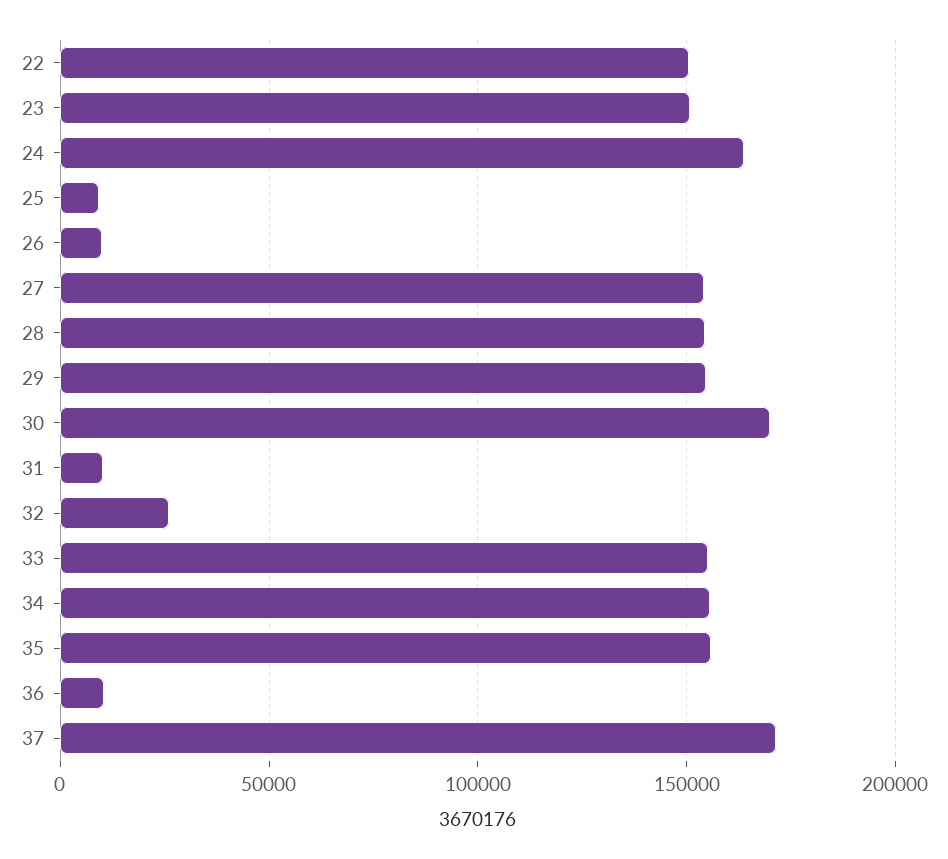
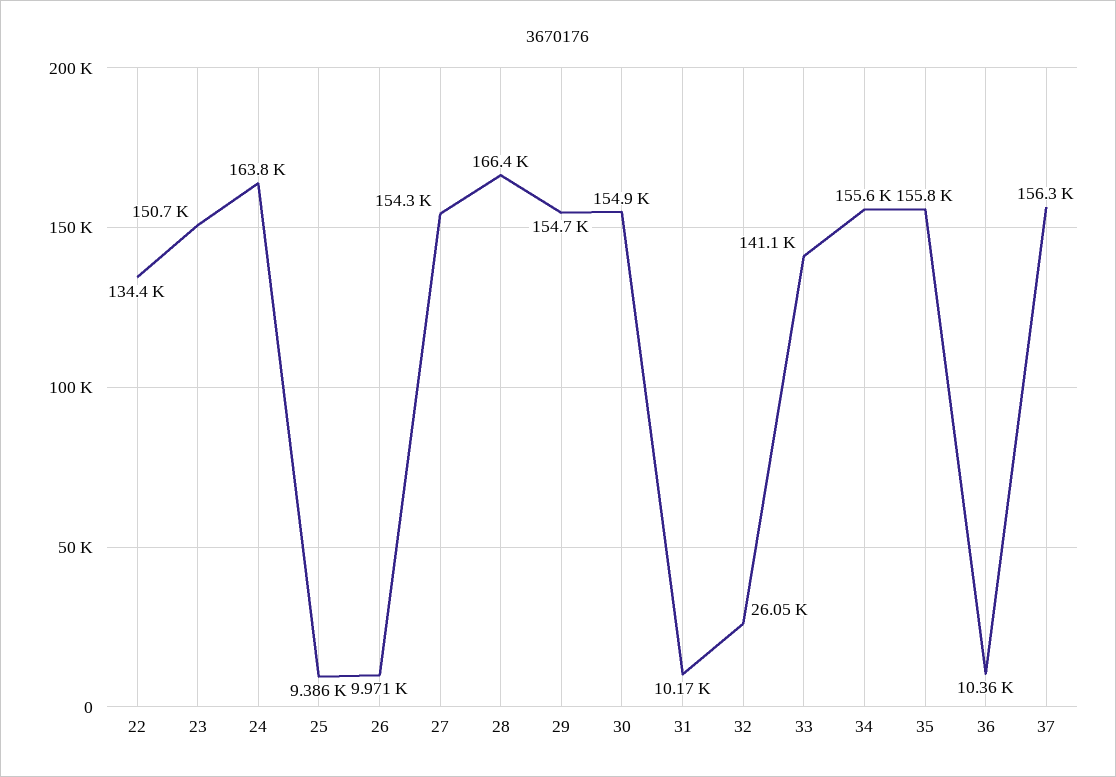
  {
-   "22": 150000,
+   "22": 134400,
    "23": 150700,
    "24": 163800,
    "25": 9386,
    "26": 9971,
    "27": 154300,
-   "28": 155000,
+   "28": 166400,
    "29": 154700,
-   "30": 170000,
+   "30": 154900,
    "31": 10170,
    "32": 26050,
-   "33": 155000,
+   "33": 141100,
    "34": 155600,
    "35": 155800,
    "36": 10360,
-   "37": 170000
+   "37": 156300
  }

